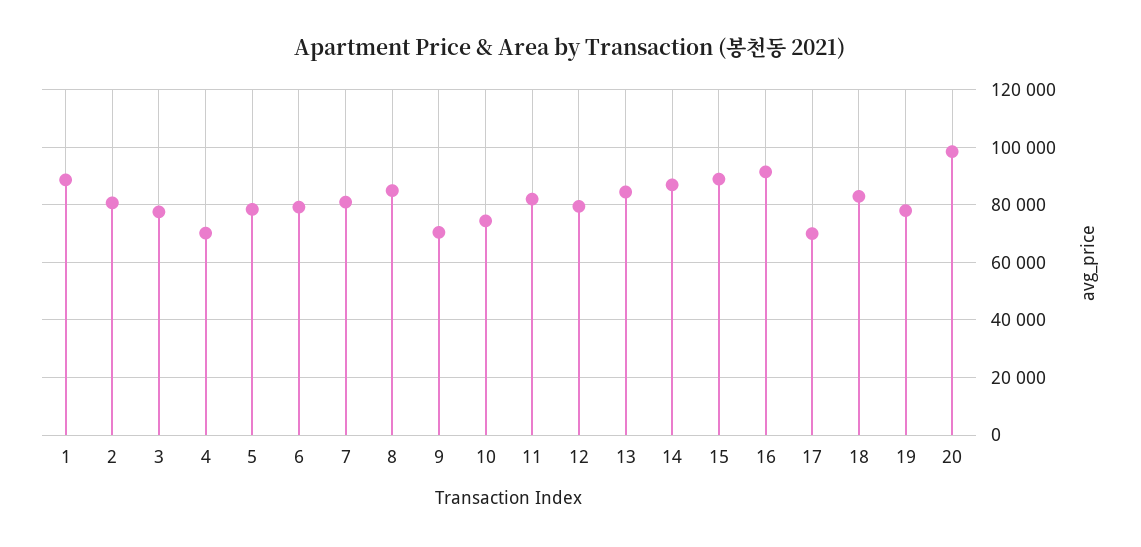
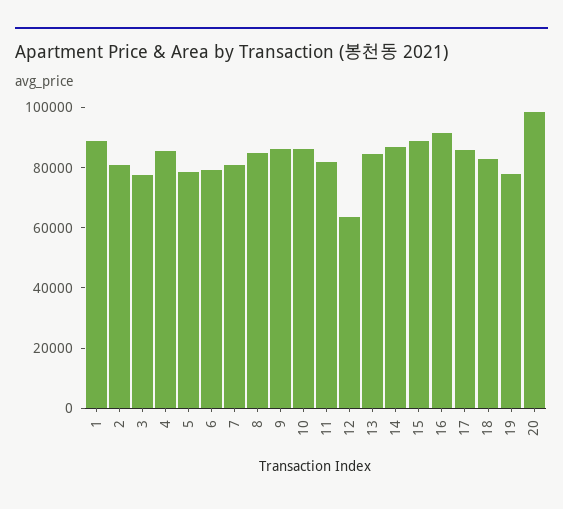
  {
    "1": 90000,
    "2": 80000,
    "3": 77500,
-   "4": 70000,
+   "4": 85000,
    "5": 77500,
    "6": 80000,
    "7": 80000,
    "8": 85000,
-   "9": 70000,
+   "9": 85000,
-   "10": 75000,
+   "10": 85000,
    "11": 82500,
-   "12": 80000,
+   "12": 65000,
    "13": 85000,
    "14": 87500,
    "15": 90000,
    "16": 92500,
-   "17": 70000,
+   "17": 85000,
    "18": 82500,
    "19": 77500,
    "20": 97500
  }

